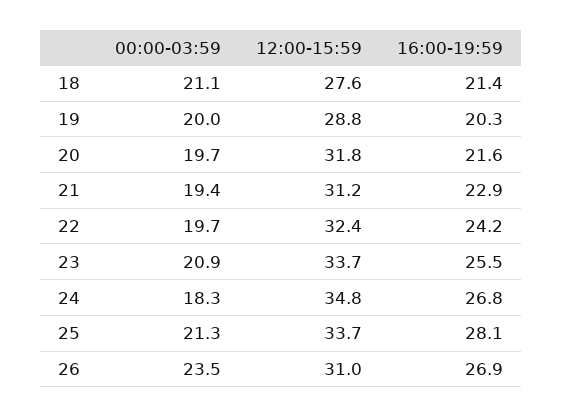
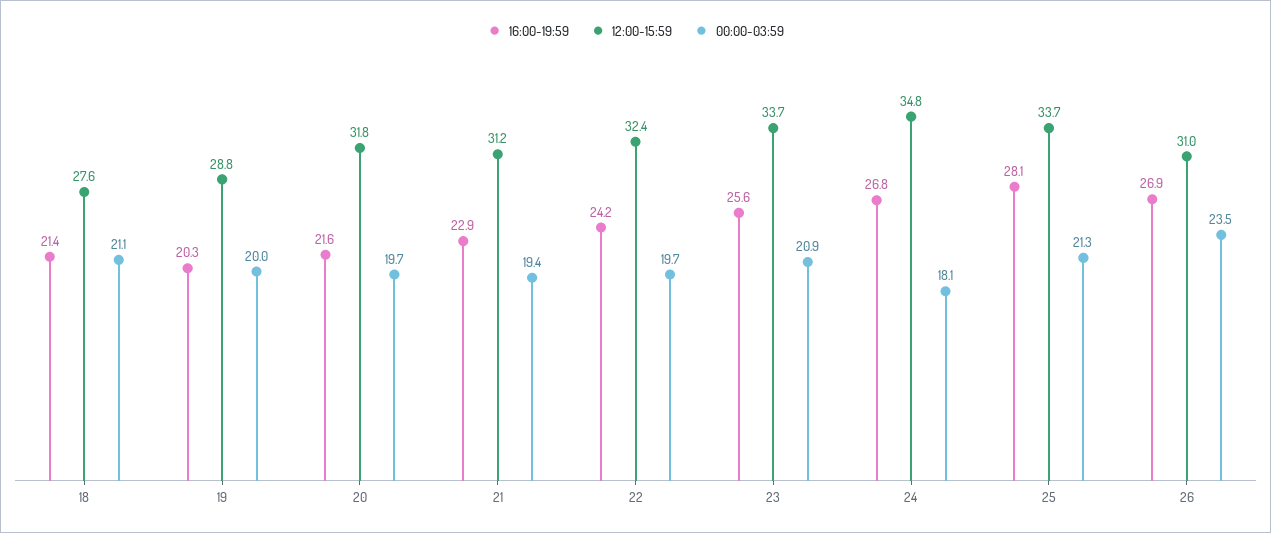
  {
    "00:00-03:59": {
      "18": 21.1,
      "19": 20,
      "20": 19.7,
      "21": 19.4,
      "22": 19.7,
      "23": 20.9,
-     "24": 18.3,
+     "24": 18.1,
      "25": 21.3,
      "26": 23.5
    },
    "12:00-15:59": {
      "18": 27.6,
      "19": 28.8,
      "20": 31.8,
      "21": 31.2,
      "22": 32.4,
      "23": 33.7,
      "24": 34.8,
      "25": 33.7,
      "26": 31
    },
    "16:00-19:59": {
      "18": 21.4,
      "19": 20.3,
      "20": 21.6,
      "21": 22.9,
      "22": 24.2,
-     "23": 25.5,
+     "23": 25.6,
      "24": 26.8,
      "25": 28.1,
      "26": 26.9
    }
  }

